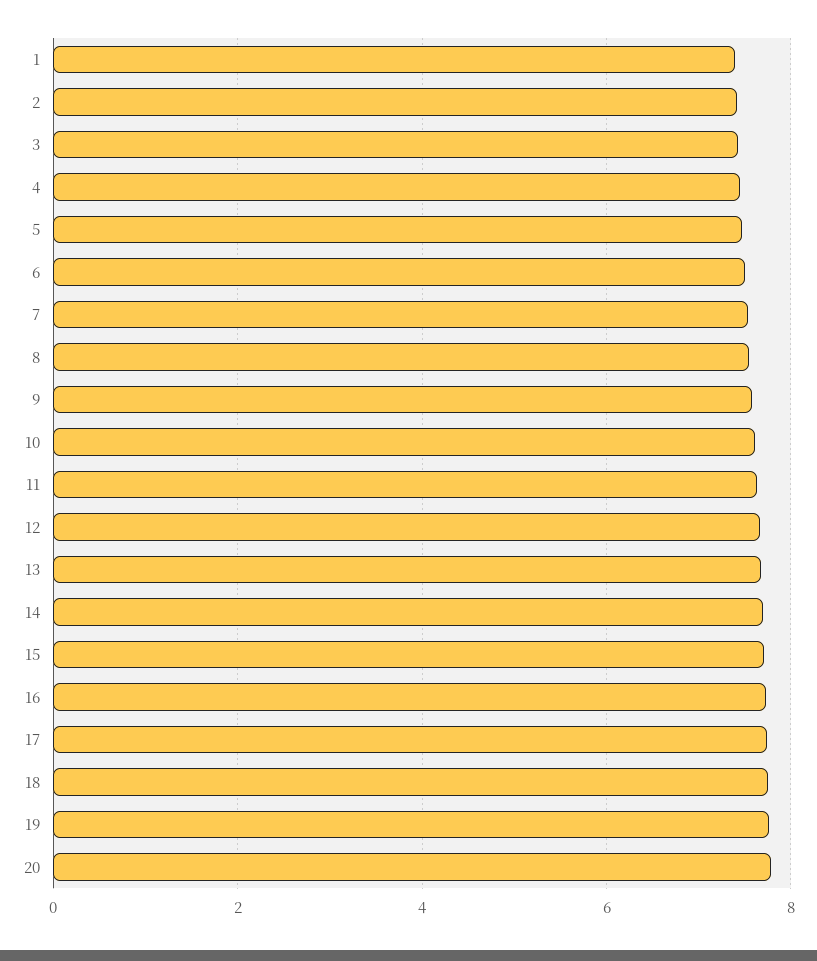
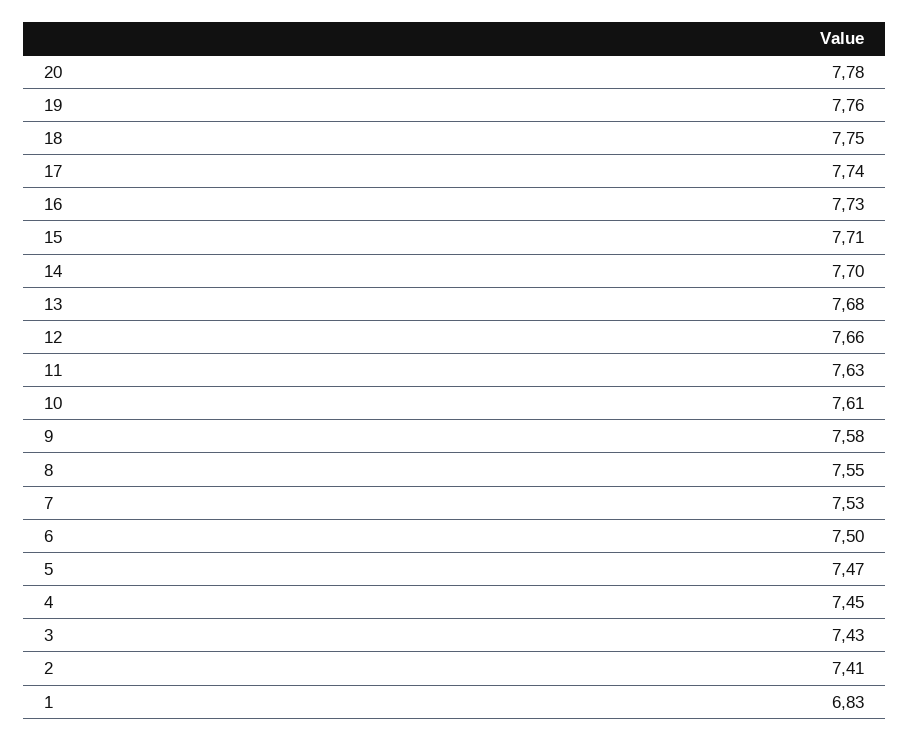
  {
-   "1": 7.4,
+   "1": 6.83,
    "2": 7.41,
    "3": 7.43,
    "4": 7.45,
    "5": 7.47,
    "6": 7.5,
    "7": 7.53,
    "8": 7.55,
    "9": 7.58,
    "10": 7.61,
    "11": 7.63,
    "12": 7.66,
    "13": 7.68,
    "14": 7.7,
    "15": 7.71,
    "16": 7.73,
    "17": 7.74,
    "18": 7.75,
    "19": 7.76,
    "20": 7.78
  }

